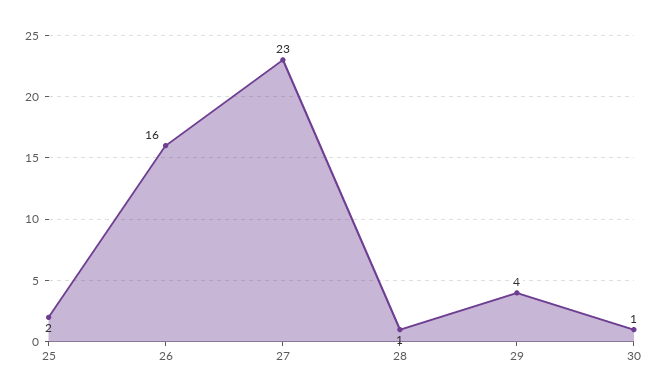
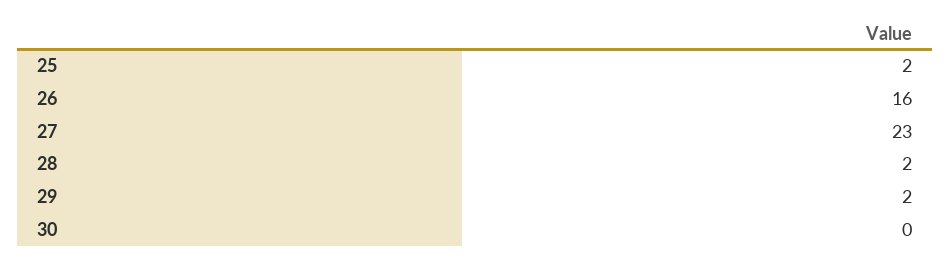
  {
    "25": 2,
    "26": 16,
    "27": 23,
-   "28": 1,
+   "28": 2,
-   "29": 4,
+   "29": 2,
-   "30": 1
+   "30": 0
  }

